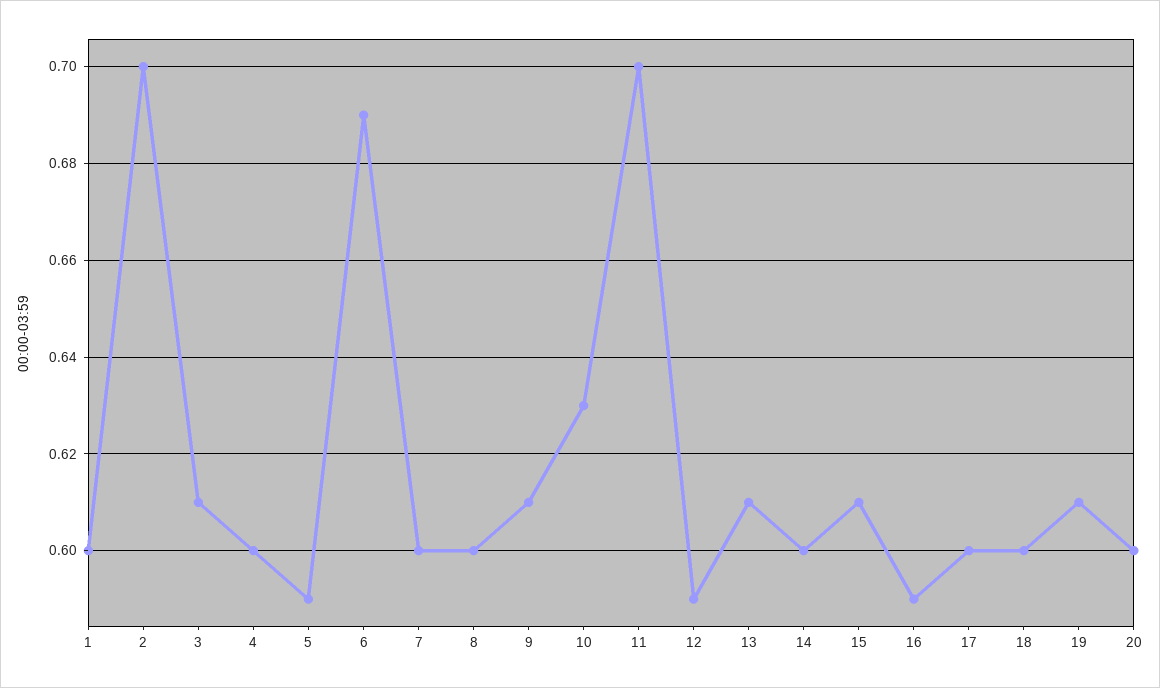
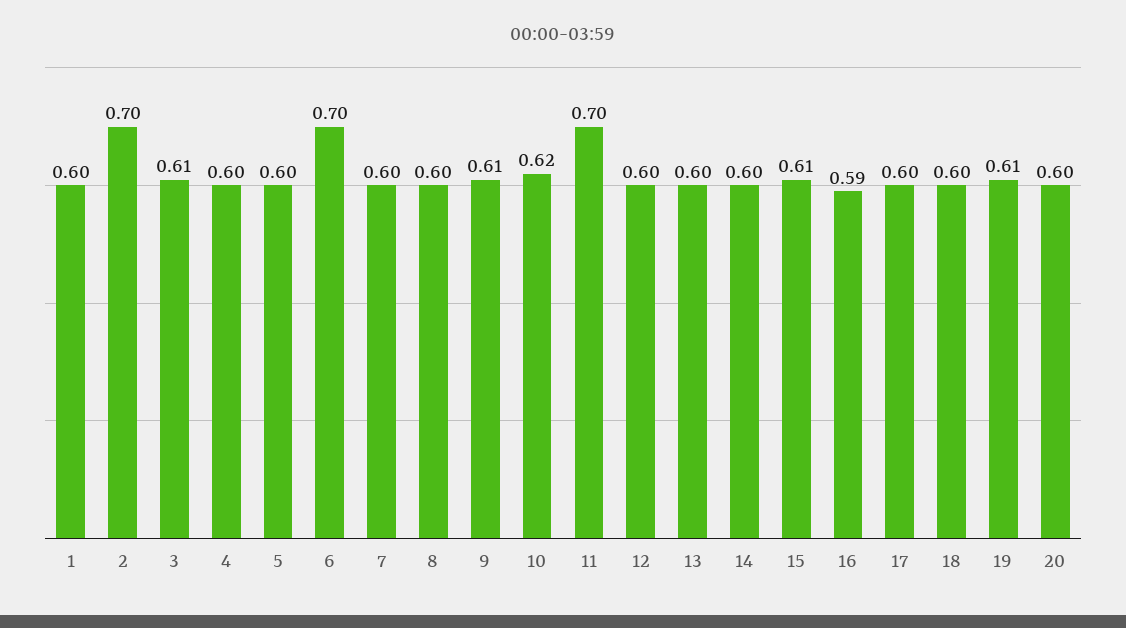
  {
    "1": 0.6,
    "2": 0.7,
    "3": 0.61,
    "4": 0.6,
-   "5": 0.59,
+   "5": 0.6,
-   "6": 0.69,
+   "6": 0.7,
    "7": 0.6,
    "8": 0.6,
    "9": 0.61,
-   "10": 0.63,
+   "10": 0.62,
    "11": 0.7,
-   "12": 0.59,
+   "12": 0.6,
-   "13": 0.61,
+   "13": 0.6,
    "14": 0.6,
    "15": 0.61,
    "16": 0.59,
    "17": 0.6,
    "18": 0.6,
    "19": 0.61,
    "20": 0.6
  }

